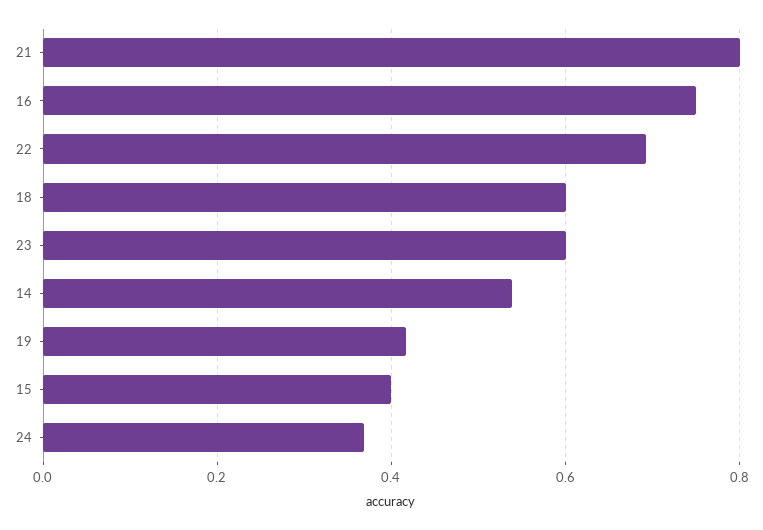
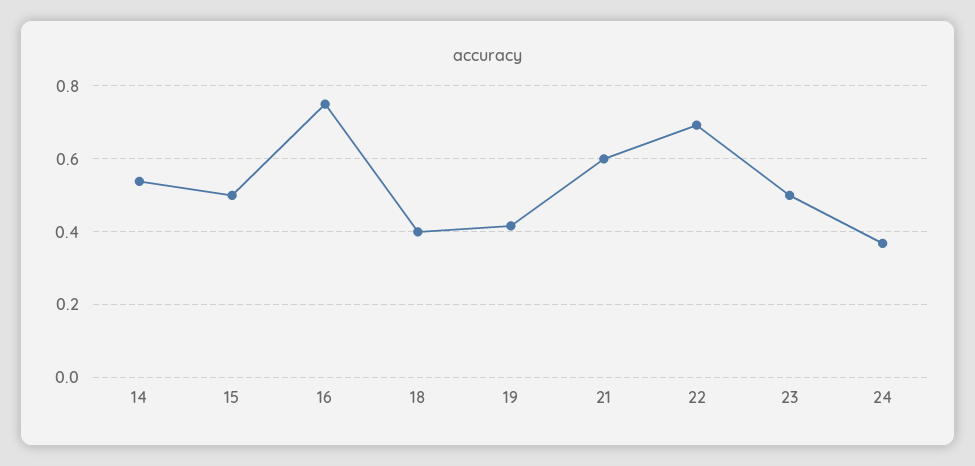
  {
-   "21": 0.8,
+   "21": 0.6,
    "16": 0.76,
    "22": 0.7,
-   "18": 0.6,
+   "18": 0.4,
-   "23": 0.6,
+   "23": 0.5,
    "14": 0.54,
    "19": 0.42,
-   "15": 0.4,
+   "15": 0.5,
    "24": 0.36
  }

